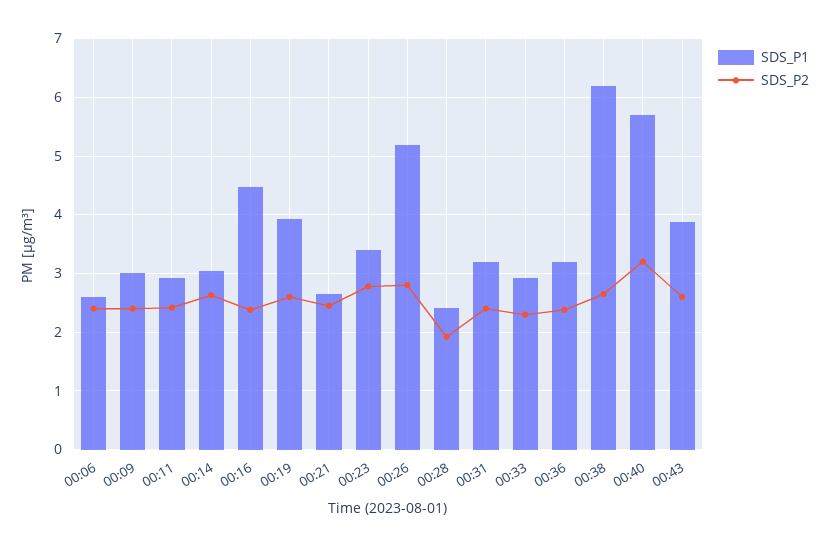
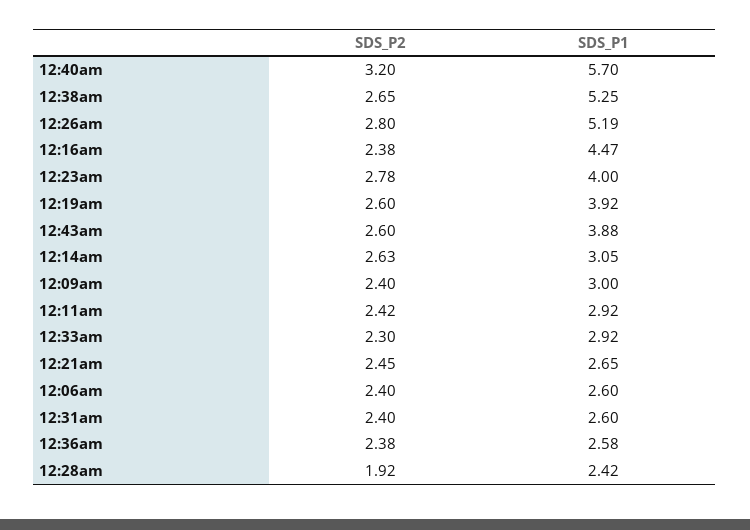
  {
    "SDS_P1": {
      "00:06": 2.6,
      "00:09": 3,
      "00:11": 2.92,
      "00:14": 3.05,
      "00:16": 4.47,
      "00:19": 3.92,
      "00:21": 2.65,
-     "00:23": 3.4,
+     "00:23": 4,
      "00:26": 5.19,
      "00:28": 2.42,
-     "00:31": 3.2,
+     "00:31": 2.6,
      "00:33": 2.92,
-     "00:36": 3.2,
+     "00:36": 2.58,
-     "00:38": 6.2,
+     "00:38": 5.25,
      "00:40": 5.7,
      "00:43": 3.88
    },
    "SDS_P2": {
      "00:06": 2.4,
      "00:09": 2.4,
      "00:11": 2.42,
      "00:14": 2.63,
      "00:16": 2.38,
      "00:19": 2.6,
      "00:21": 2.45,
      "00:23": 2.78,
      "00:26": 2.8,
      "00:28": 1.92,
      "00:31": 2.4,
      "00:33": 2.3,
      "00:36": 2.38,
      "00:38": 2.65,
      "00:40": 3.2,
      "00:43": 2.6
    }
  }

